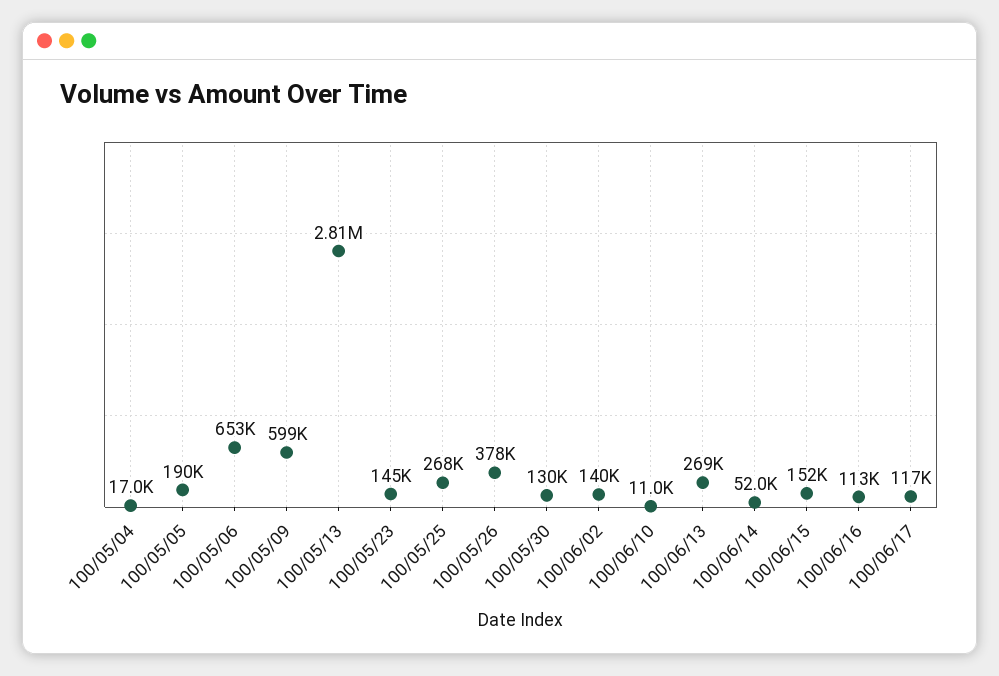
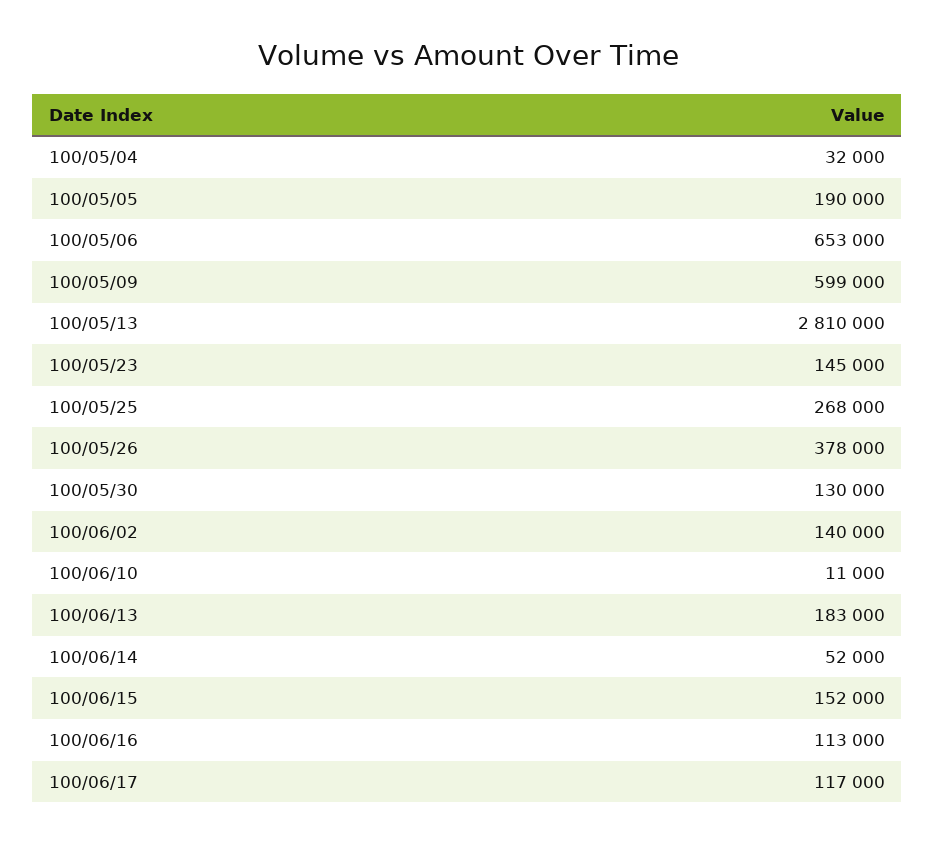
  {
-   "100/05/04": 17000,
+   "100/05/04": 32000,
    "100/05/05": 190000,
    "100/05/06": 653000,
    "100/05/09": 599000,
    "100/05/13": 2810000,
    "100/05/23": 145000,
    "100/05/25": 268000,
    "100/05/26": 378000,
    "100/05/30": 130000,
    "100/06/02": 140000,
    "100/06/10": 11000,
-   "100/06/13": 269000,
+   "100/06/13": 183000,
    "100/06/14": 52000,
    "100/06/15": 152000,
    "100/06/16": 113000,
    "100/06/17": 117000
  }

